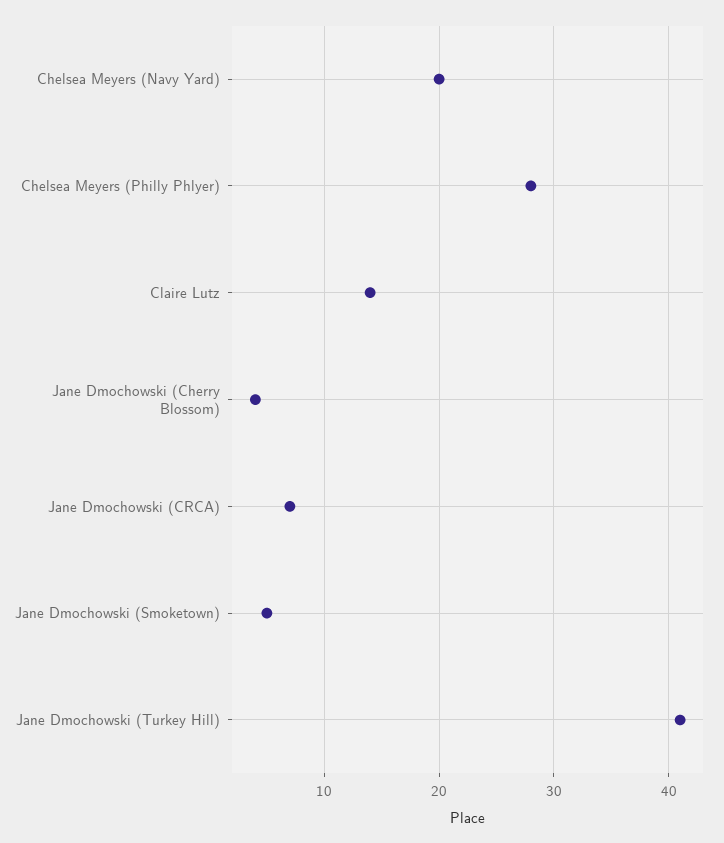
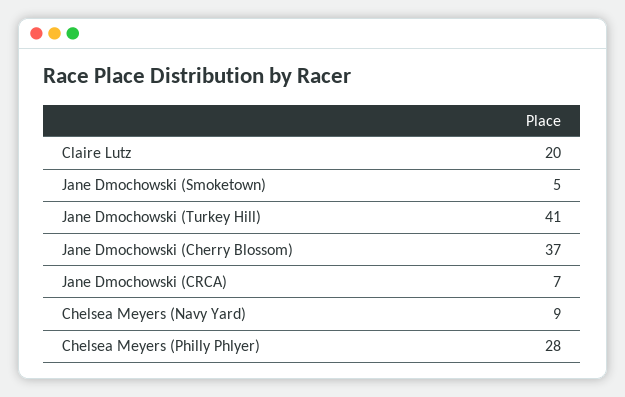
  {
-   "Chelsea Meyers (Navy Yard)": 20,
+   "Chelsea Meyers (Navy Yard)": 9,
    "Chelsea Meyers (Philly Phlyer)": 28,
-   "Claire Lutz": 14,
+   "Claire Lutz": 20,
-   "Jane Dmochowski (Cherry Blossom)": 4,
+   "Jane Dmochowski (Cherry Blossom)": 37,
    "Jane Dmochowski (CRCA)": 7,
    "Jane Dmochowski (Smoketown)": 5,
    "Jane Dmochowski (Turkey Hill)": 41
  }

